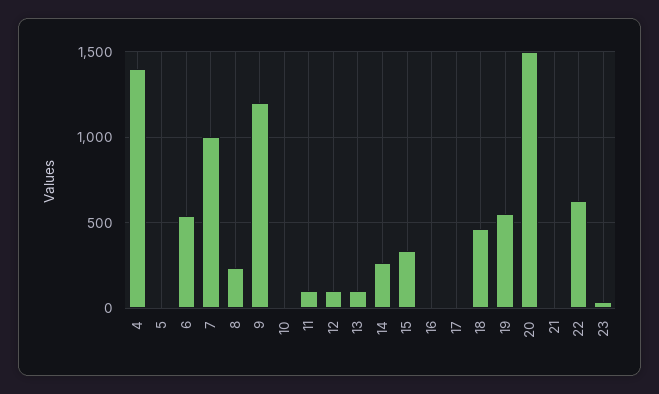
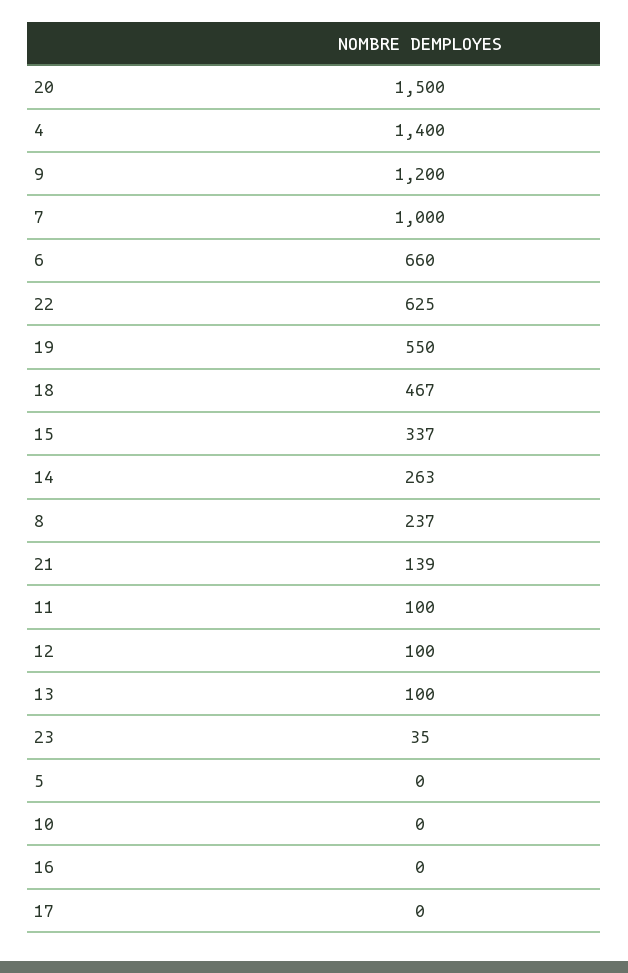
  {
    "4": 1400,
    "5": 0,
-   "6": 550,
+   "6": 660,
    "7": 1000,
    "8": 237,
    "9": 1200,
    "10": 0,
    "11": 100,
    "12": 100,
    "13": 100,
    "14": 263,
    "15": 337,
    "16": 0,
    "17": 0,
    "18": 467,
    "19": 550,
    "20": 1500,
-   "21": 0,
+   "21": 139,
    "22": 625,
    "23": 35
  }

